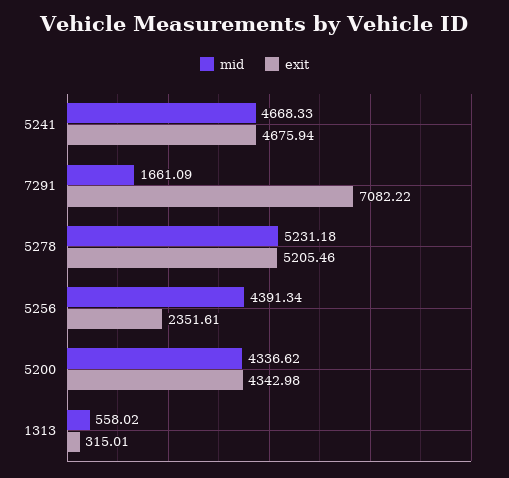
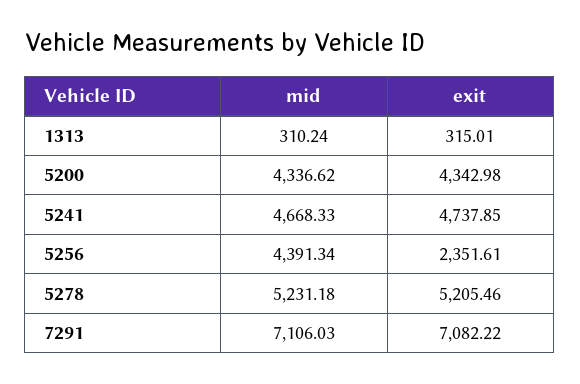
  {
    "mid": {
      "5241": 4668.33,
-     "7291": 1661.09,
+     "7291": 7106.03,
      "5278": 5231.18,
      "5256": 4391.34,
      "5200": 4336.62,
-     "1313": 558.02
+     "1313": 310.24
    },
    "exit": {
-     "5241": 4675.94,
+     "5241": 4737.85,
      "7291": 7082.22,
      "5278": 5205.46,
      "5256": 2351.61,
      "5200": 4342.98,
      "1313": 315.01
    }
  }

